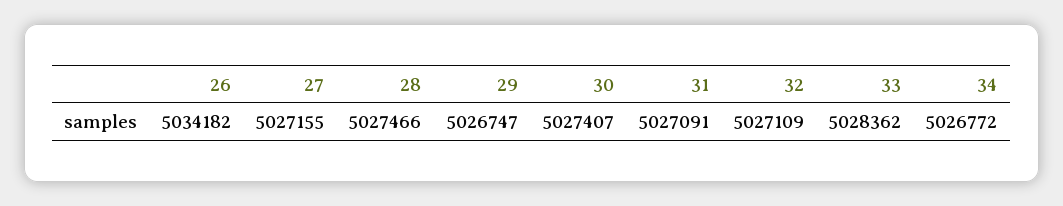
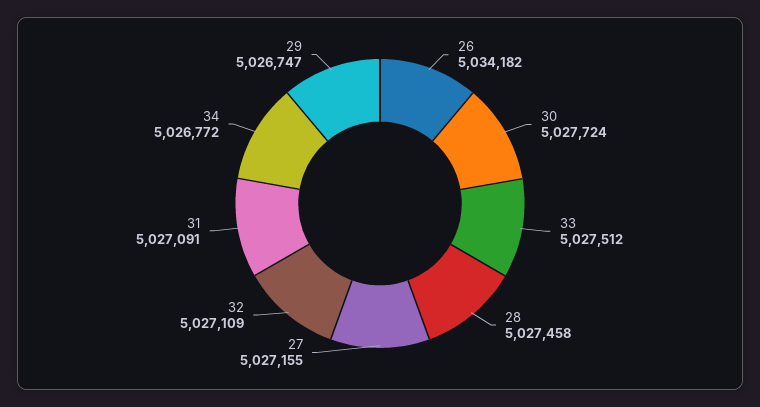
  {
    "26": 5034182,
    "27": 5027155,
-   "28": 5027466,
+   "28": 5027458,
    "29": 5026747,
-   "30": 5027407,
+   "30": 5027724,
    "31": 5027091,
    "32": 5027109,
-   "33": 5028362,
+   "33": 5027512,
    "34": 5026772
  }

